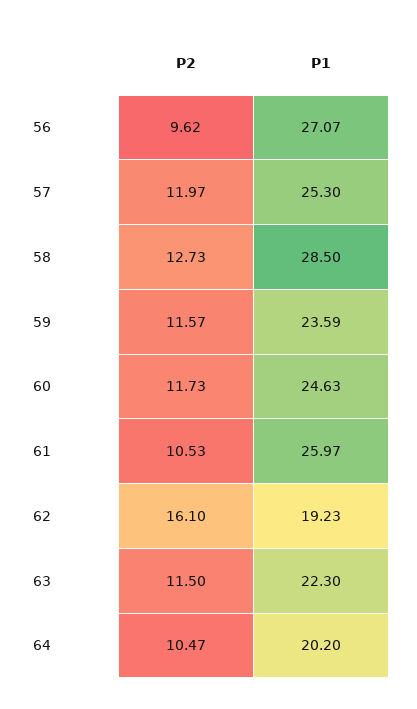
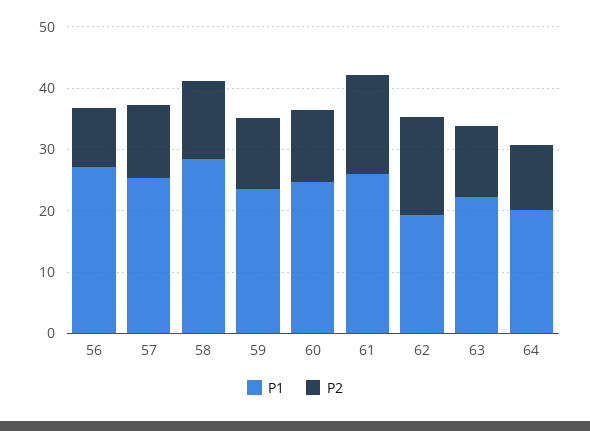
  {
    "P2": {
      "56": 9.62,
      "57": 11.97,
      "58": 12.73,
      "59": 11.57,
      "60": 11.73,
-     "61": 10.53,
+     "61": 16,
      "62": 16.1,
      "63": 11.5,
      "64": 10.47
    },
    "P1": {
      "56": 27.07,
      "57": 25.3,
      "58": 28.5,
      "59": 23.59,
      "60": 24.63,
      "61": 25.97,
      "62": 19.23,
      "63": 22.3,
      "64": 20.2
    }
  }

